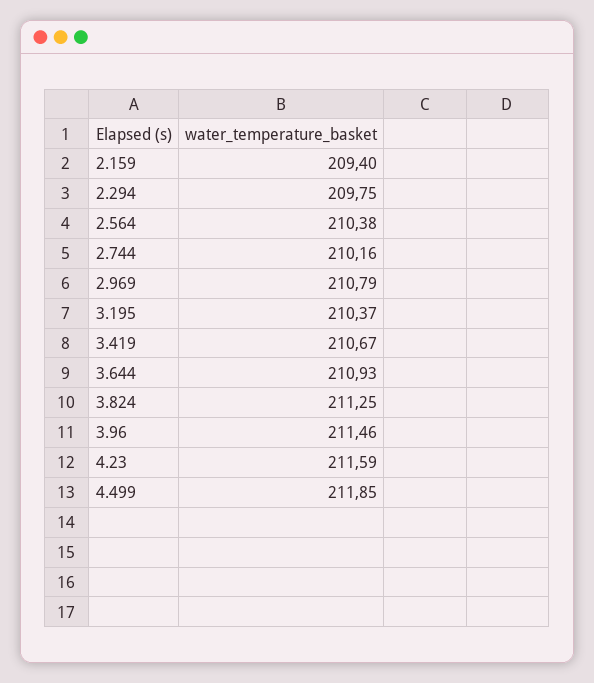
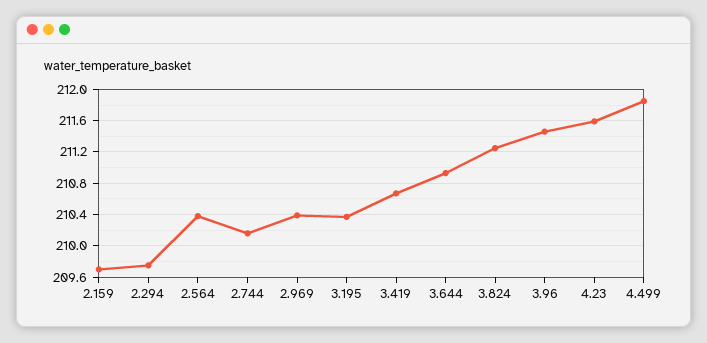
  {
-   "2.159": 209.4,
+   "2.159": 209.7,
    "2.294": 209.75,
    "2.564": 210.38,
    "2.744": 210.16,
-   "2.969": 210.79,
+   "2.969": 210.4,
    "3.195": 210.37,
    "3.419": 210.67,
    "3.644": 210.93,
    "3.824": 211.25,
    "3.96": 211.46,
    "4.23": 211.59,
    "4.499": 211.85
  }

